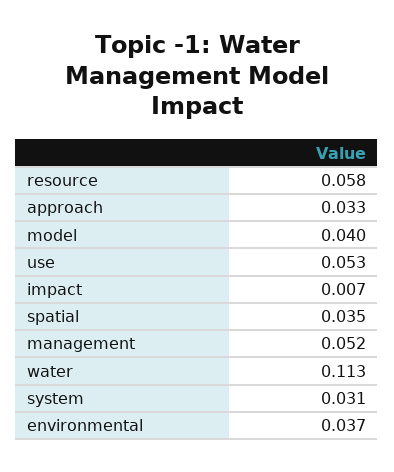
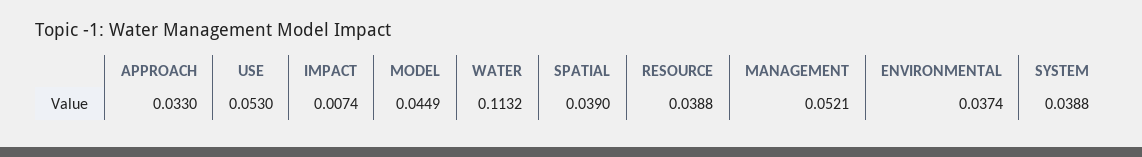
  {
-   "resource": 0.058,
+   "resource": 0.0388,
    "approach": 0.033,
-   "model": 0.04,
+   "model": 0.0449,
    "use": 0.053,
    "impact": 0.0074,
-   "spatial": 0.035,
+   "spatial": 0.039,
    "management": 0.0521,
    "water": 0.1132,
-   "system": 0.031,
+   "system": 0.0388,
    "environmental": 0.0374
  }

